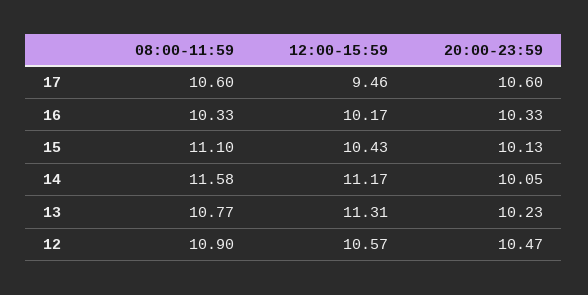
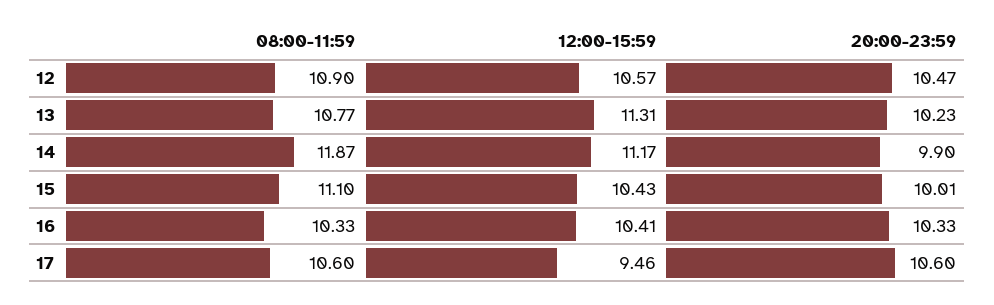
  {
    "08:00-11:59": {
      "17": 10.6,
      "16": 10.33,
      "15": 11.1,
-     "14": 11.58,
+     "14": 11.87,
      "13": 10.77,
      "12": 10.9
    },
    "12:00-15:59": {
      "17": 9.46,
-     "16": 10.17,
+     "16": 10.41,
      "15": 10.43,
      "14": 11.17,
      "13": 11.31,
      "12": 10.57
    },
    "20:00-23:59": {
      "17": 10.6,
      "16": 10.33,
-     "15": 10.13,
+     "15": 10.01,
-     "14": 10.05,
+     "14": 9.9,
      "13": 10.23,
      "12": 10.47
    }
  }

